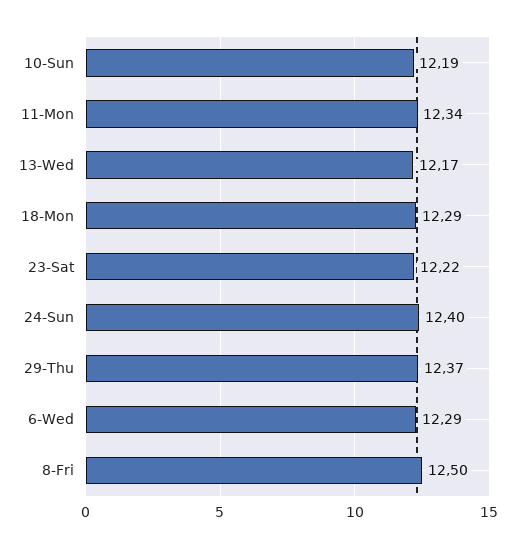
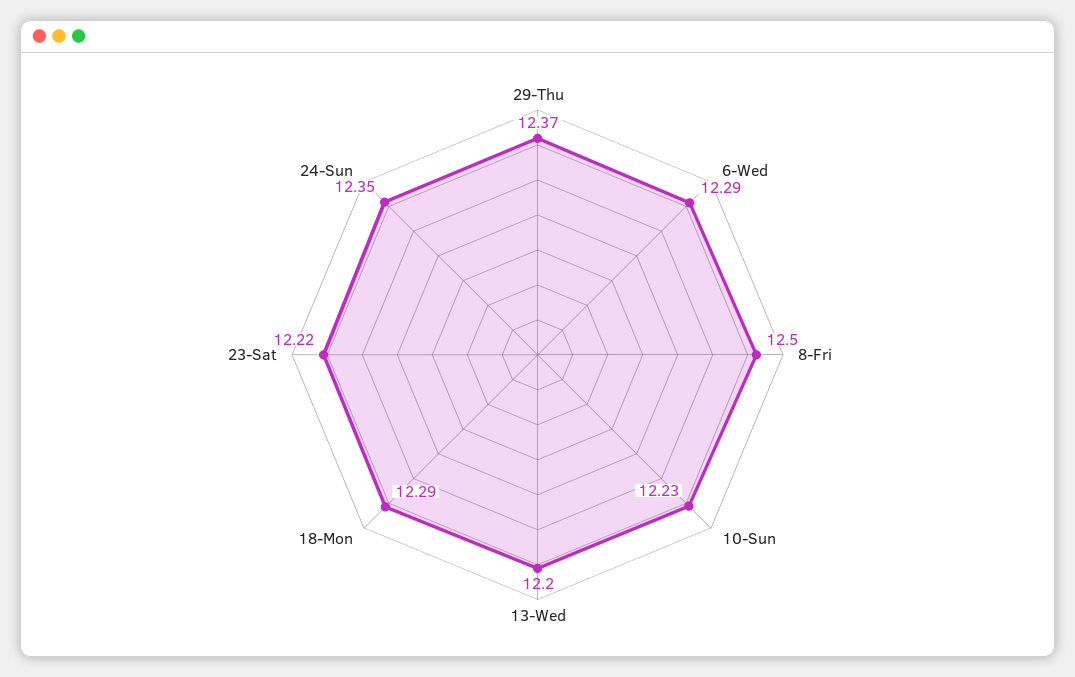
  {
-   "10-Sun": 12.19,
+   "10-Sun": 12.23,
-   "11-Mon": 12.34,
-   "13-Wed": 12.17,
+   "13-Wed": 12.2,
    "18-Mon": 12.29,
    "23-Sat": 12.22,
-   "24-Sun": 12.4,
+   "24-Sun": 12.35,
    "29-Thu": 12.37,
    "6-Wed": 12.29,
    "8-Fri": 12.5
  }

